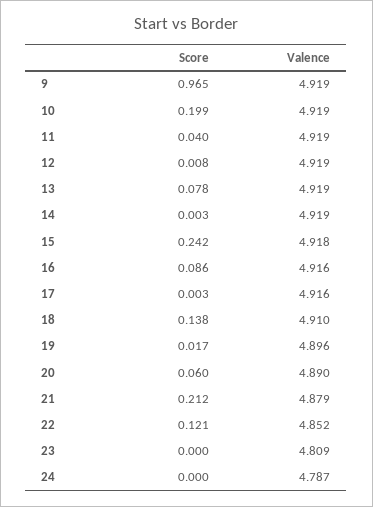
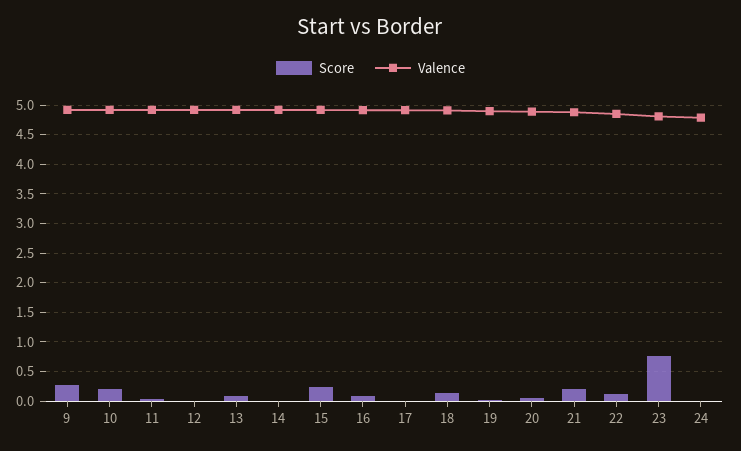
  {
    "Score": {
-     "9": 0.965,
+     "9": 0.25,
      "10": 0.199,
      "11": 0.04,
      "12": 0.008,
      "13": 0.078,
      "14": 0.003,
      "15": 0.242,
      "16": 0.086,
      "17": 0.003,
      "18": 0.138,
      "19": 0.017,
      "20": 0.06,
      "21": 0.212,
      "22": 0.121,
-     "23": 0,
+     "23": 0.75,
      "24": 0
    },
    "Valence": {
      "9": 4.919,
      "10": 4.919,
      "11": 4.919,
      "12": 4.919,
      "13": 4.919,
      "14": 4.919,
      "15": 4.918,
      "16": 4.916,
      "17": 4.916,
      "18": 4.91,
      "19": 4.896,
      "20": 4.89,
      "21": 4.879,
      "22": 4.852,
      "23": 4.809,
      "24": 4.787
    }
  }

